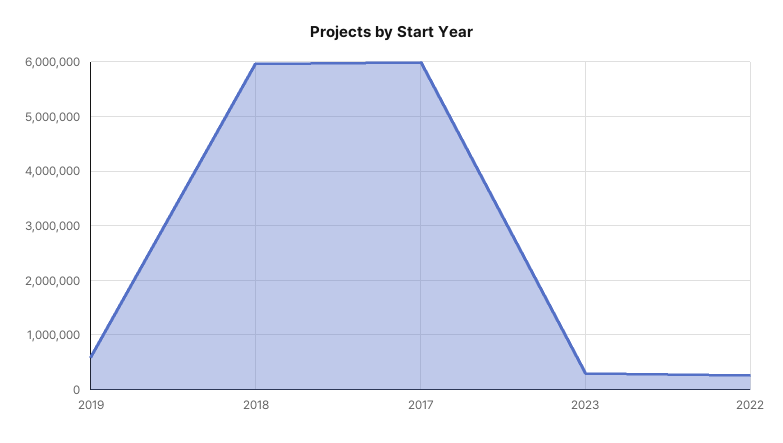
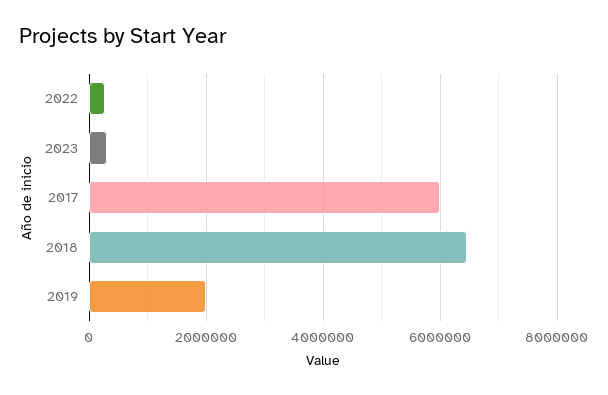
  {
-   "2019": 600000,
+   "2019": 2000000,
-   "2018": 6000000,
+   "2018": 6400000,
    "2017": 6000000,
    "2023": 200000,
    "2022": 200000
  }

